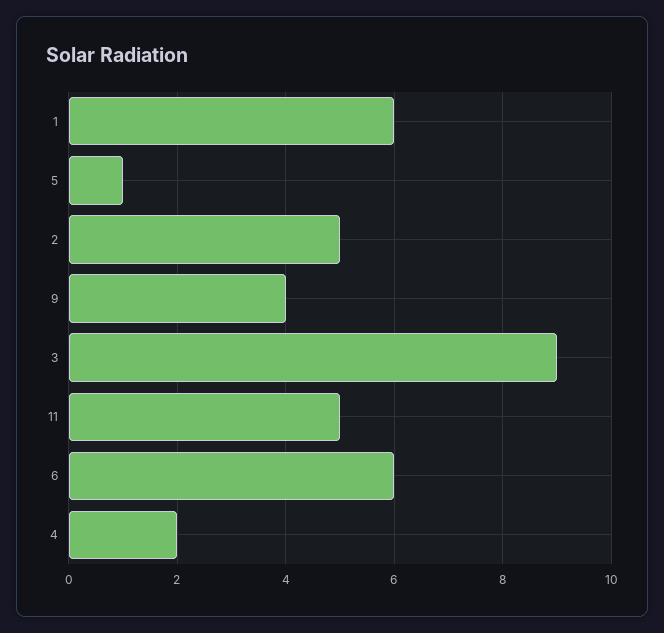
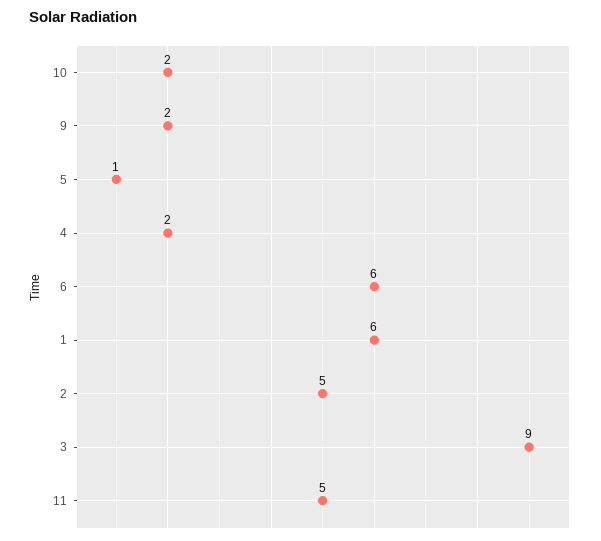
  {
    "1": 6,
    "5": 1,
    "2": 5,
-   "9": 4,
+   "9": 2,
    "3": 9,
    "11": 5,
    "6": 6,
-   "4": 2
+   "4": 2,
+   "10": 2
  }

